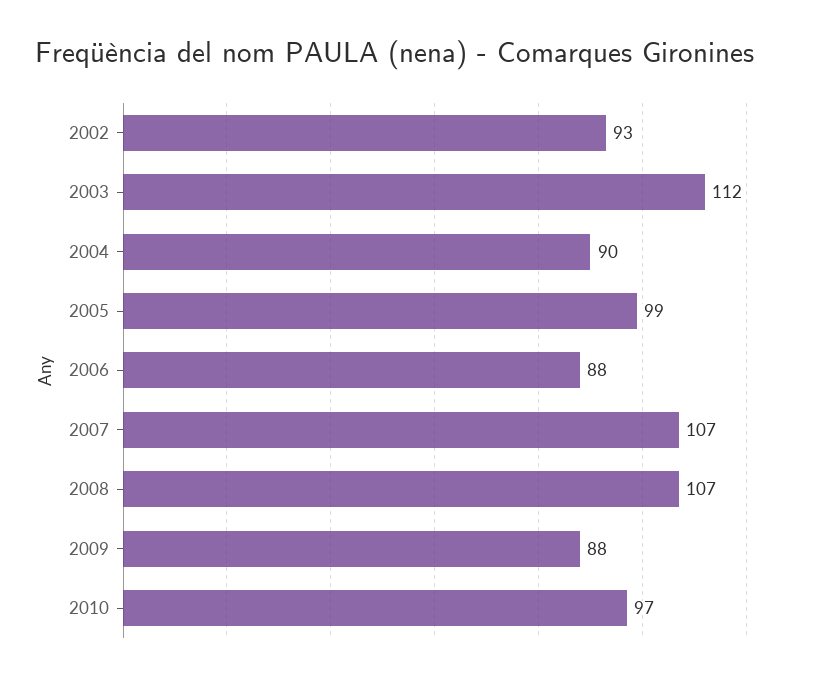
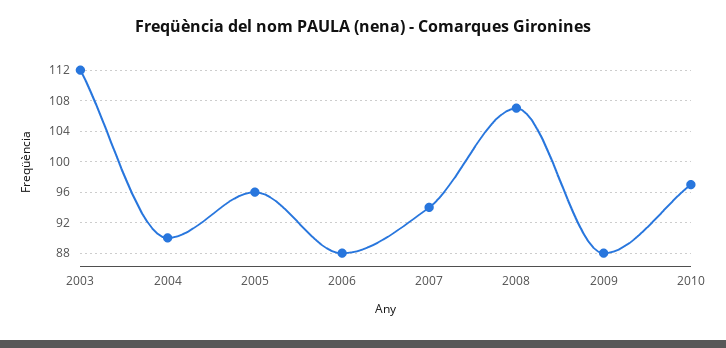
  {
-   "2002": 93,
    "2003": 112,
    "2004": 90,
-   "2005": 99,
+   "2005": 96,
    "2006": 88,
-   "2007": 107,
+   "2007": 94,
    "2008": 107,
    "2009": 88,
    "2010": 97
  }

